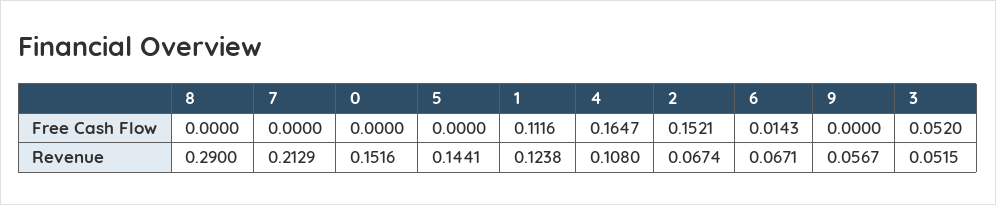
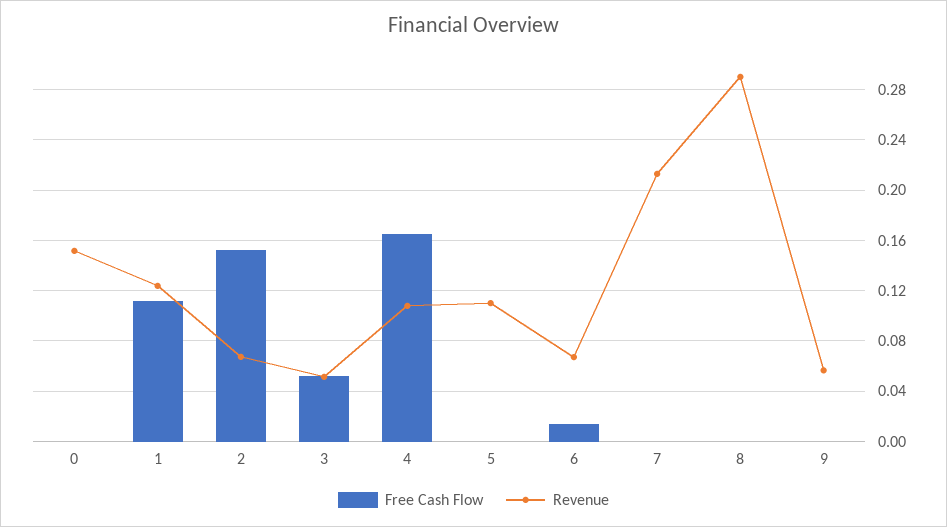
  {
    "Free Cash Flow": {
      "8": 0,
      "7": 0,
      "0": 0,
      "5": 0,
      "1": 0.1116,
      "4": 0.1647,
      "2": 0.1521,
      "6": 0.0143,
      "9": 0,
      "3": 0.052
    },
    "Revenue": {
      "8": 0.29,
      "7": 0.2129,
      "0": 0.1516,
-     "5": 0.1441,
+     "5": 0.11,
      "1": 0.1238,
      "4": 0.108,
      "2": 0.0674,
      "6": 0.0671,
      "9": 0.0567,
      "3": 0.0515
    }
  }

